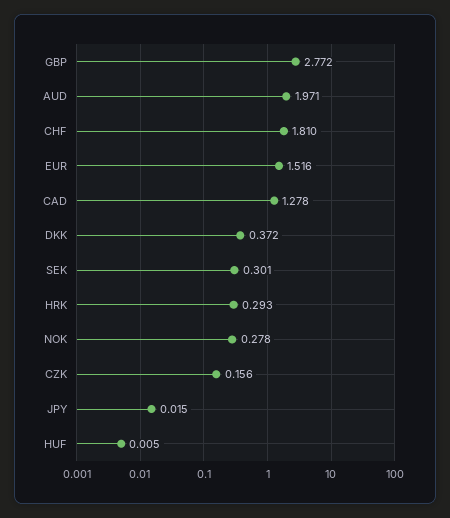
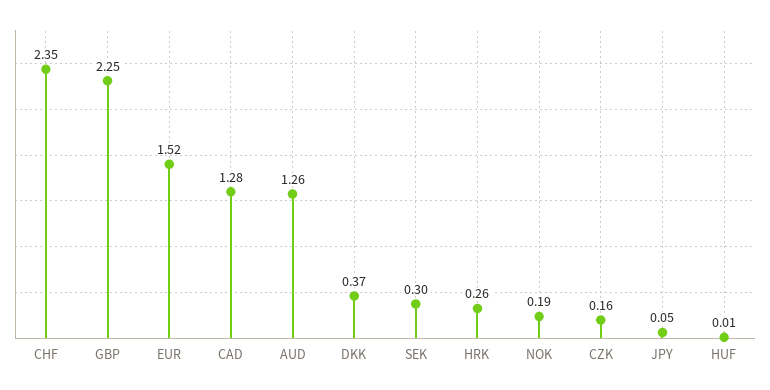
  {
-   "GBP": 2.772,
+   "GBP": 2.25,
-   "AUD": 1.971,
+   "AUD": 1.26,
-   "CHF": 1.81,
+   "CHF": 2.35,
    "EUR": 1.516,
    "CAD": 1.278,
    "DKK": 0.372,
    "SEK": 0.301,
-   "HRK": 0.293,
+   "HRK": 0.26,
-   "NOK": 0.278,
+   "NOK": 0.19,
    "CZK": 0.156,
-   "JPY": 0.015,
+   "JPY": 0.05,
    "HUF": 0.005
  }

